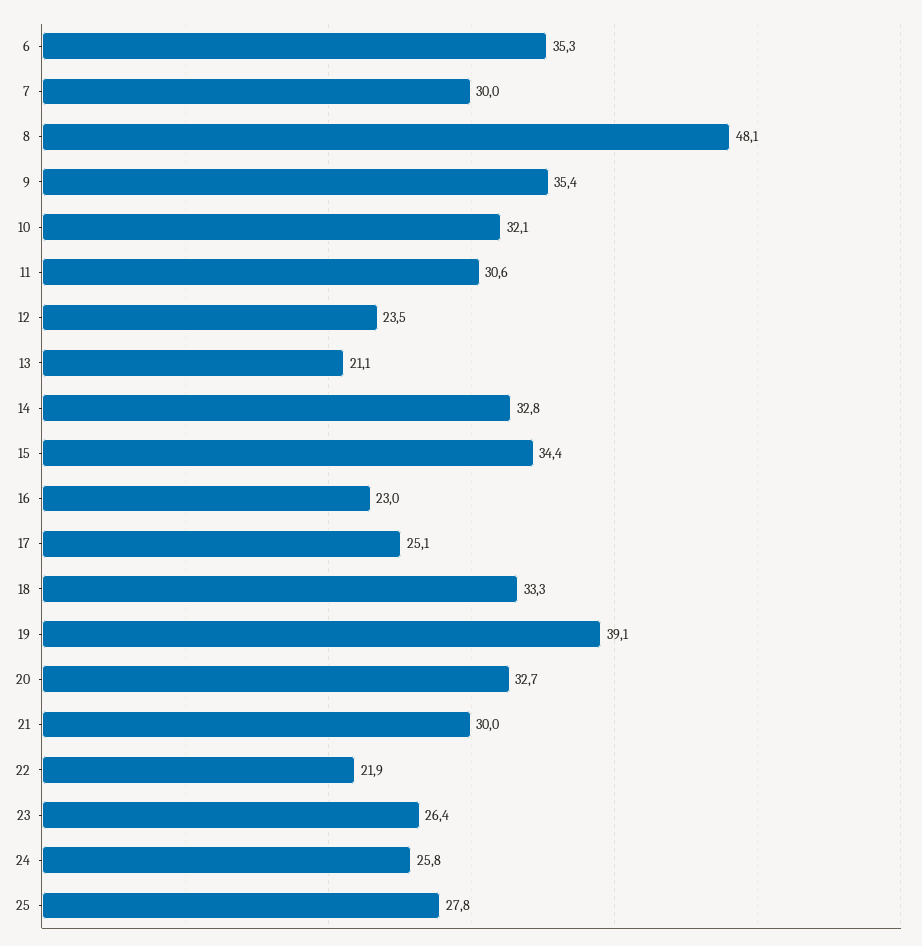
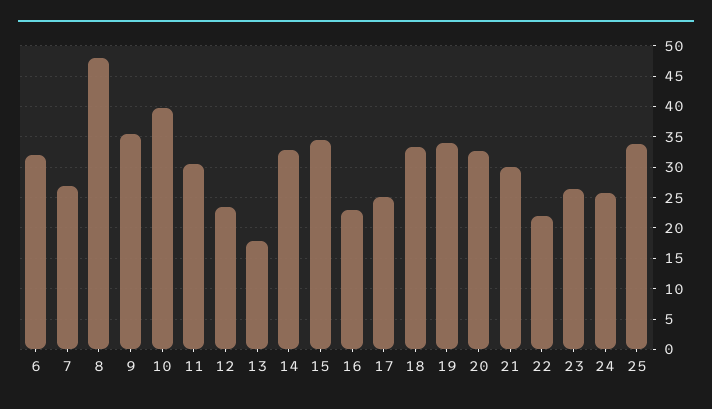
  {
-   "6": 35.3,
+   "6": 32,
-   "7": 30,
+   "7": 27,
    "8": 48.1,
    "9": 35.4,
-   "10": 32.1,
+   "10": 40,
    "11": 30.6,
    "12": 23.5,
-   "13": 21.1,
+   "13": 18,
    "14": 32.8,
    "15": 34.4,
    "16": 23,
    "17": 25.1,
    "18": 33.3,
-   "19": 39.1,
+   "19": 34,
    "20": 32.7,
    "21": 30,
    "22": 21.9,
    "23": 26.4,
    "24": 25.8,
-   "25": 27.8
+   "25": 34
  }

